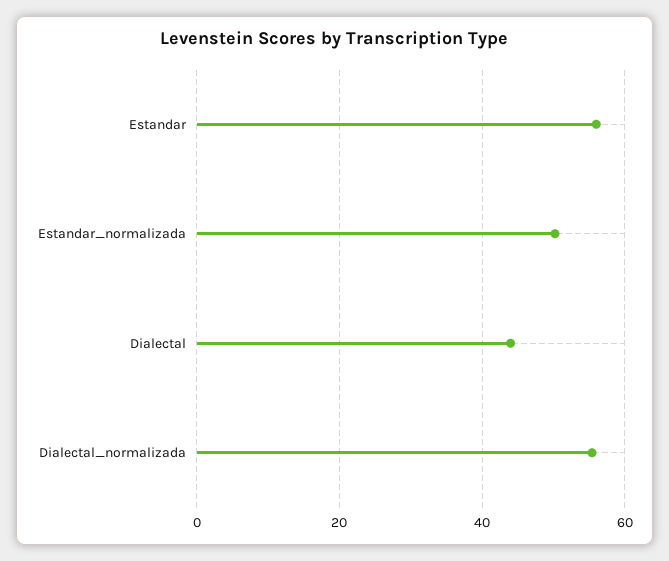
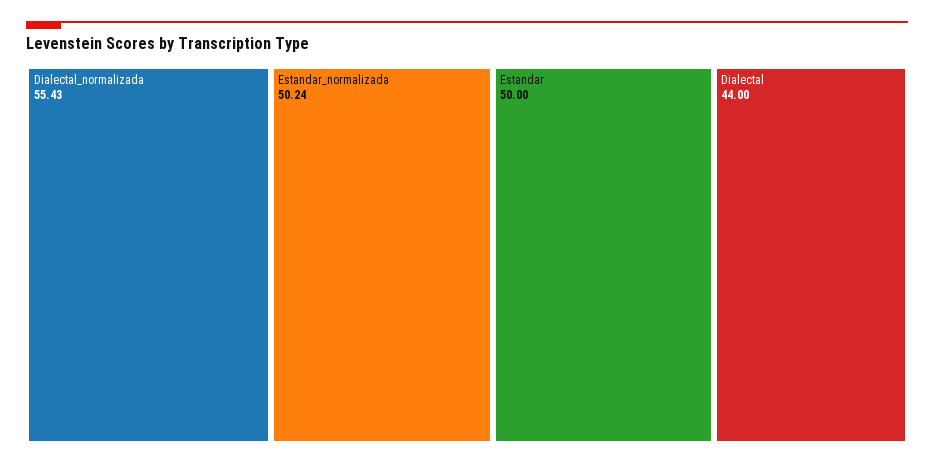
  {
-   "Estandar": 56,
+   "Estandar": 50,
    "Estandar_normalizada": 50.24,
    "Dialectal": 44,
    "Dialectal_normalizada": 55.43
  }

